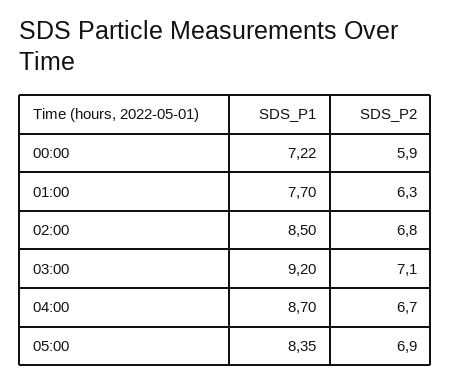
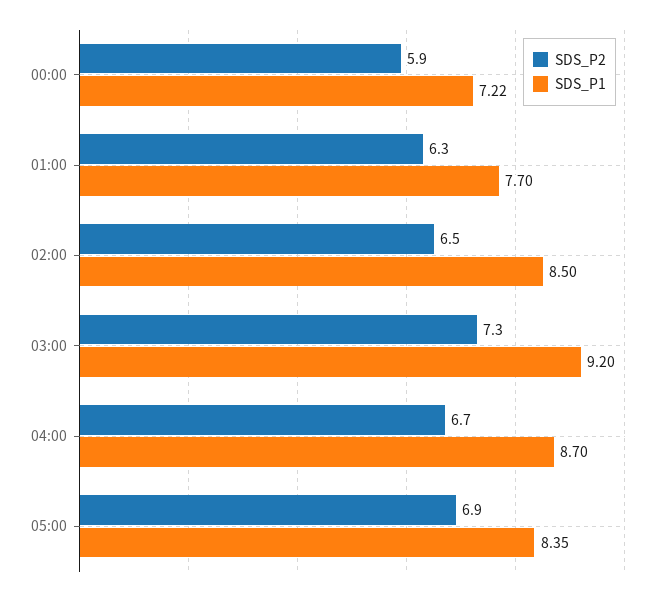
  {
    "SDS_P1": {
      "00:00": 7.22,
      "01:00": 7.7,
      "02:00": 8.5,
      "03:00": 9.2,
      "04:00": 8.7,
      "05:00": 8.35
    },
    "SDS_P2": {
      "00:00": 5.9,
      "01:00": 6.3,
-     "02:00": 6.8,
+     "02:00": 6.5,
-     "03:00": 7.1,
+     "03:00": 7.3,
      "04:00": 6.7,
      "05:00": 6.9
    }
  }

